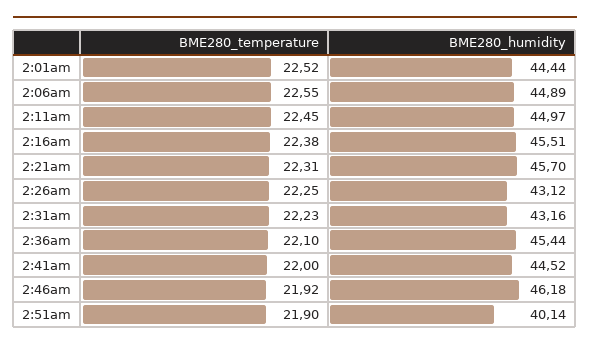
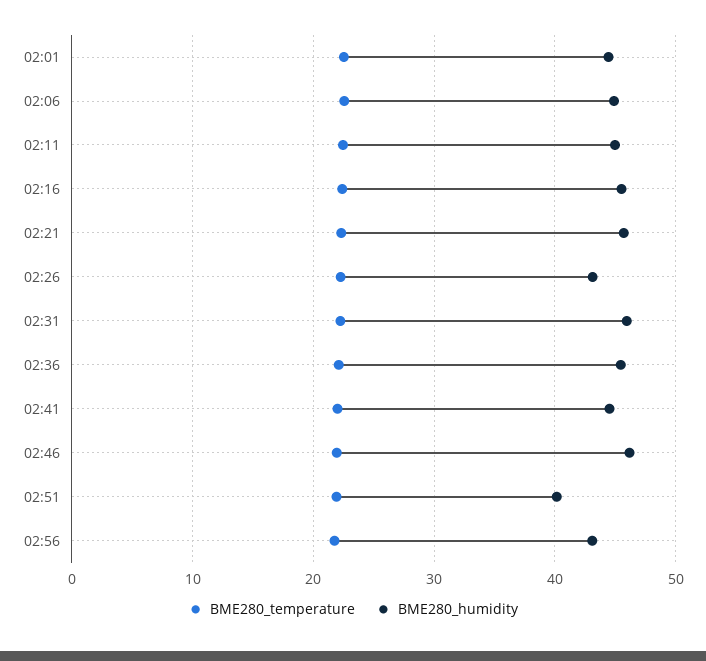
  {
    "BME280_temperature": {
      "2:01am": 22.52,
      "2:06am": 22.55,
      "2:11am": 22.45,
      "2:16am": 22.38,
      "2:21am": 22.31,
      "2:26am": 22.25,
      "2:31am": 22.23,
      "2:36am": 22.1,
      "2:41am": 22,
      "2:46am": 21.92,
-     "2:51am": 21.9
+     "2:51am": 21.9,
+     "02:56": 22
    },
    "BME280_humidity": {
      "2:01am": 44.44,
      "2:06am": 44.89,
      "2:11am": 44.97,
      "2:16am": 45.51,
      "2:21am": 45.7,
      "2:26am": 43.12,
-     "2:31am": 43.16,
+     "2:31am": 46,
      "2:36am": 45.44,
      "2:41am": 44.52,
      "2:46am": 46.18,
-     "2:51am": 40.14
+     "2:51am": 40.14,
+     "02:56": 43
    }
  }

